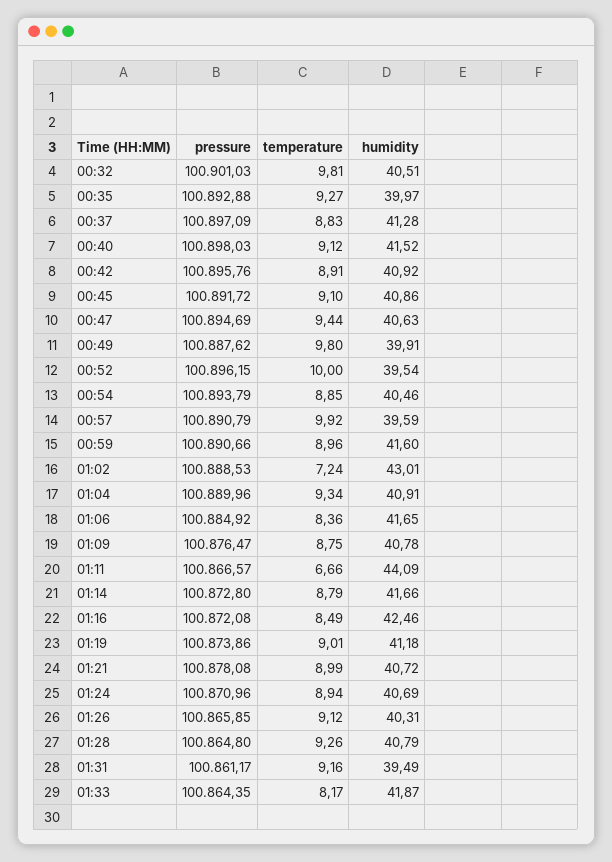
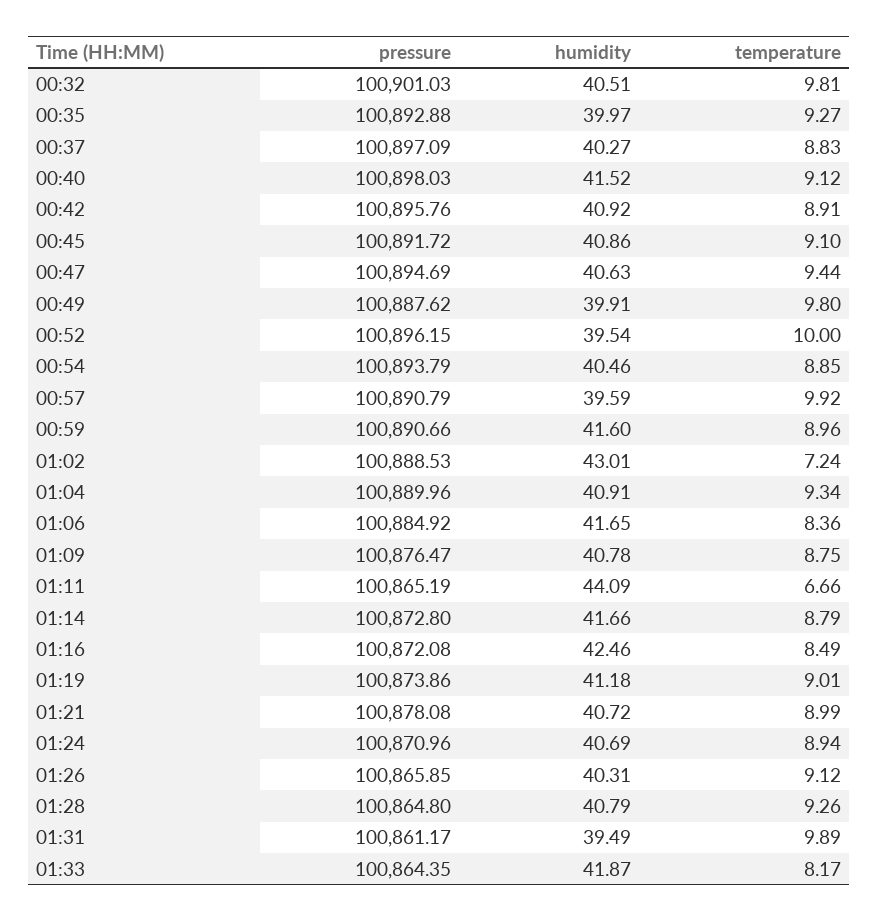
  {
    "pressure": {
      "00:32": 100901.03,
      "00:35": 100892.88,
      "00:37": 100897.09,
      "00:40": 100898.03,
      "00:42": 100895.76,
      "00:45": 100891.72,
      "00:47": 100894.69,
      "00:49": 100887.62,
      "00:52": 100896.15,
      "00:54": 100893.79,
      "00:57": 100890.79,
      "00:59": 100890.66,
      "01:02": 100888.53,
      "01:04": 100889.96,
      "01:06": 100884.92,
      "01:09": 100876.47,
-     "01:11": 100866.57,
+     "01:11": 100865.19,
      "01:14": 100872.8,
      "01:16": 100872.08,
      "01:19": 100873.86,
      "01:21": 100878.08,
      "01:24": 100870.96,
      "01:26": 100865.85,
      "01:28": 100864.8,
      "01:31": 100861.17,
      "01:33": 100864.35
    },
    "temperature": {
      "00:32": 9.81,
      "00:35": 9.27,
      "00:37": 8.83,
      "00:40": 9.12,
      "00:42": 8.91,
      "00:45": 9.1,
      "00:47": 9.44,
      "00:49": 9.8,
      "00:52": 10,
      "00:54": 8.85,
      "00:57": 9.92,
      "00:59": 8.96,
      "01:02": 7.24,
      "01:04": 9.34,
      "01:06": 8.36,
      "01:09": 8.75,
      "01:11": 6.66,
      "01:14": 8.79,
      "01:16": 8.49,
      "01:19": 9.01,
      "01:21": 8.99,
      "01:24": 8.94,
      "01:26": 9.12,
      "01:28": 9.26,
-     "01:31": 9.16,
+     "01:31": 9.89,
      "01:33": 8.17
    },
    "humidity": {
      "00:32": 40.51,
      "00:35": 39.97,
-     "00:37": 41.28,
+     "00:37": 40.27,
      "00:40": 41.52,
      "00:42": 40.92,
      "00:45": 40.86,
      "00:47": 40.63,
      "00:49": 39.91,
      "00:52": 39.54,
      "00:54": 40.46,
      "00:57": 39.59,
      "00:59": 41.6,
      "01:02": 43.01,
      "01:04": 40.91,
      "01:06": 41.65,
      "01:09": 40.78,
      "01:11": 44.09,
      "01:14": 41.66,
      "01:16": 42.46,
      "01:19": 41.18,
      "01:21": 40.72,
      "01:24": 40.69,
      "01:26": 40.31,
      "01:28": 40.79,
      "01:31": 39.49,
      "01:33": 41.87
    }
  }

